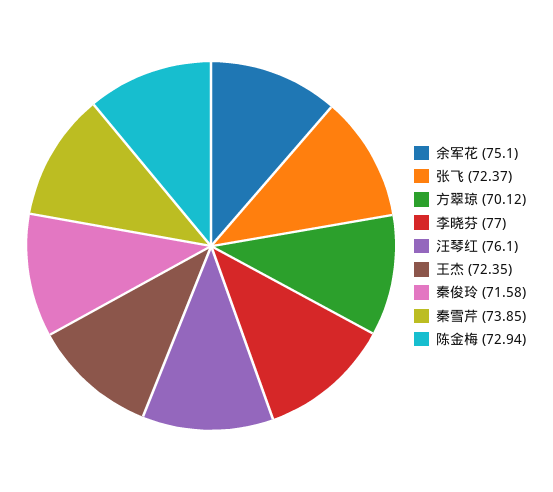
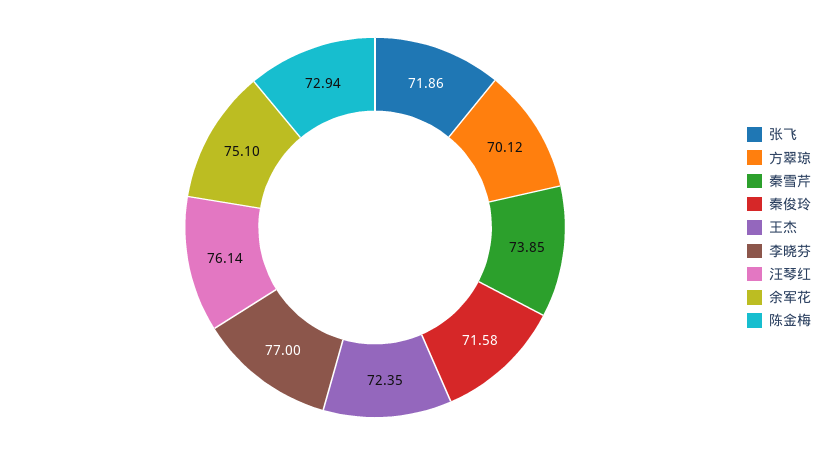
  {
    "余军花": 75.1,
-   "张飞": 72.37,
+   "张飞": 71.86,
    "方翠琼": 70.12,
    "李晓芬": 77,
-   "汪琴红": 76.1,
+   "汪琴红": 76.14,
    "王杰": 72.35,
    "秦俊玲": 71.58,
    "秦雪芹": 73.85,
    "陈金梅": 72.94
  }

